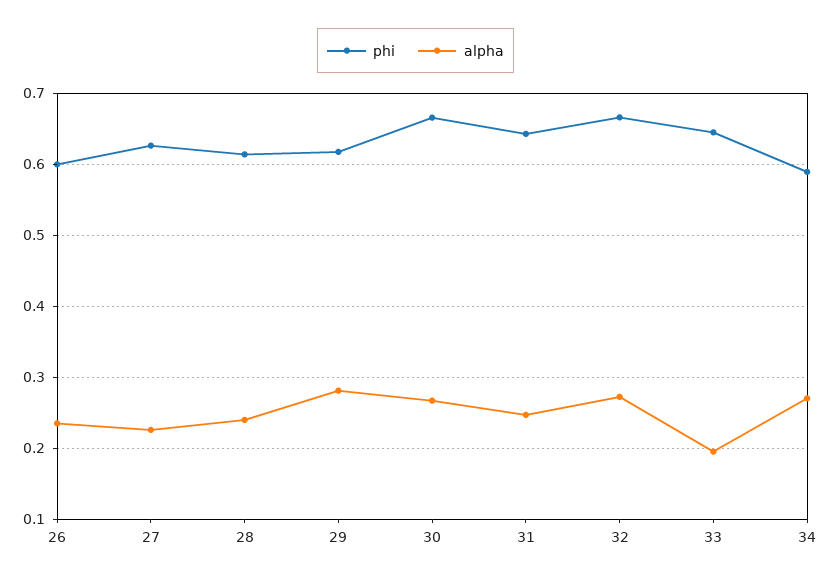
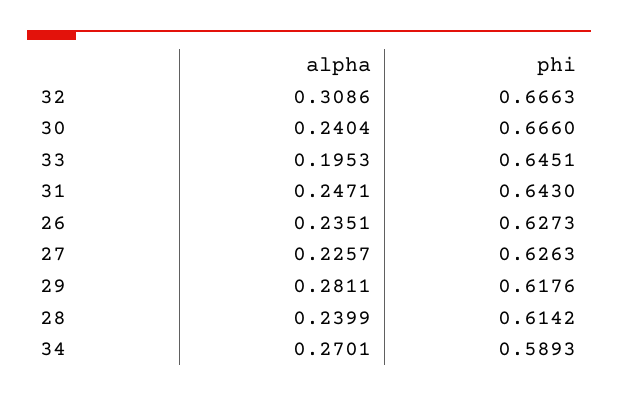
  {
    "phi": {
-     "26": 0.6,
+     "26": 0.6273,
      "27": 0.6263,
      "28": 0.6142,
      "29": 0.6176,
      "30": 0.666,
      "31": 0.643,
      "32": 0.6663,
      "33": 0.6451,
      "34": 0.5893
    },
    "alpha": {
      "26": 0.2351,
      "27": 0.2257,
      "28": 0.2399,
      "29": 0.2811,
-     "30": 0.27,
+     "30": 0.2404,
      "31": 0.2471,
-     "32": 0.27,
+     "32": 0.3086,
      "33": 0.1953,
      "34": 0.2701
    }
  }

